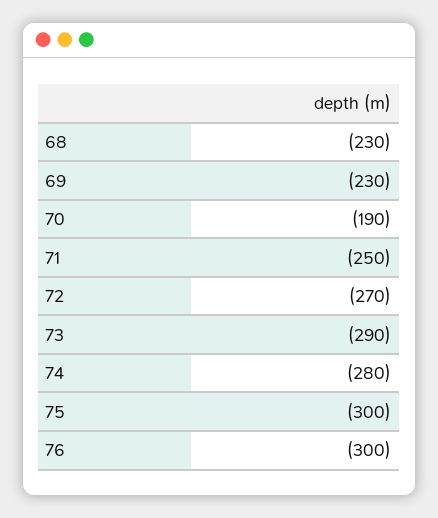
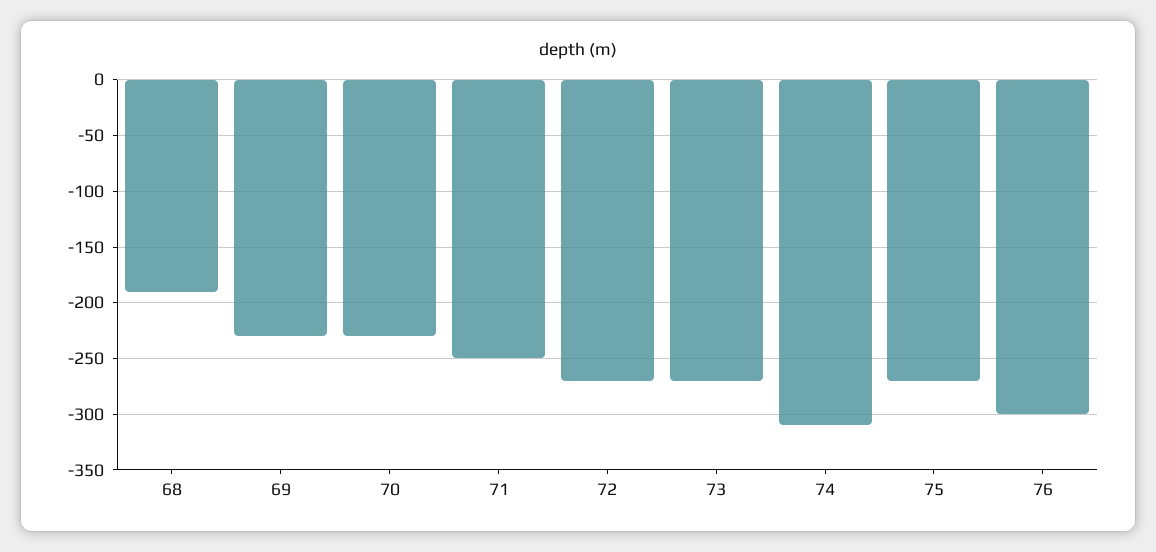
  {
-   "68": -230,
+   "68": -190,
    "69": -230,
-   "70": -190,
+   "70": -230,
    "71": -250,
    "72": -270,
-   "73": -290,
+   "73": -270,
-   "74": -280,
+   "74": -310,
-   "75": -300,
+   "75": -270,
    "76": -300
  }

